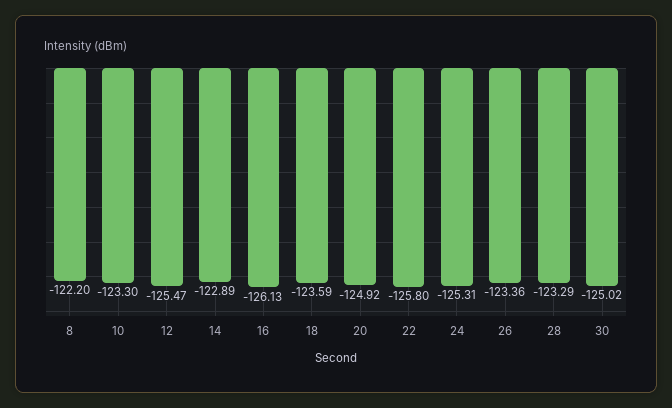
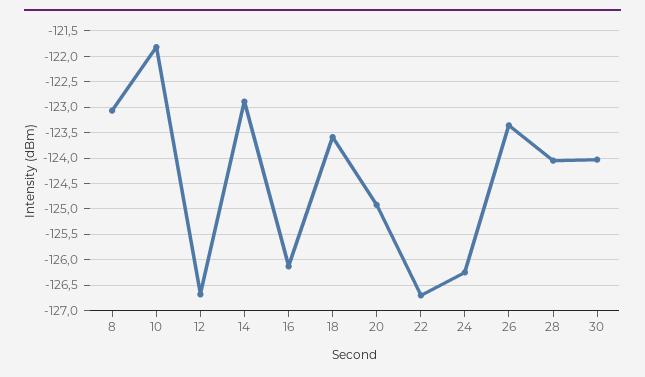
  {
-   "8": -122.2,
+   "8": -123,
-   "10": -123.3,
+   "10": -121.75,
-   "12": -125.47,
+   "12": -126.75,
    "14": -122.89,
    "16": -126.13,
    "18": -123.59,
    "20": -124.92,
-   "22": -125.8,
+   "22": -126.75,
-   "24": -125.31,
+   "24": -126.25,
    "26": -123.36,
-   "28": -123.29,
+   "28": -124,
-   "30": -125.02
+   "30": -124
  }

